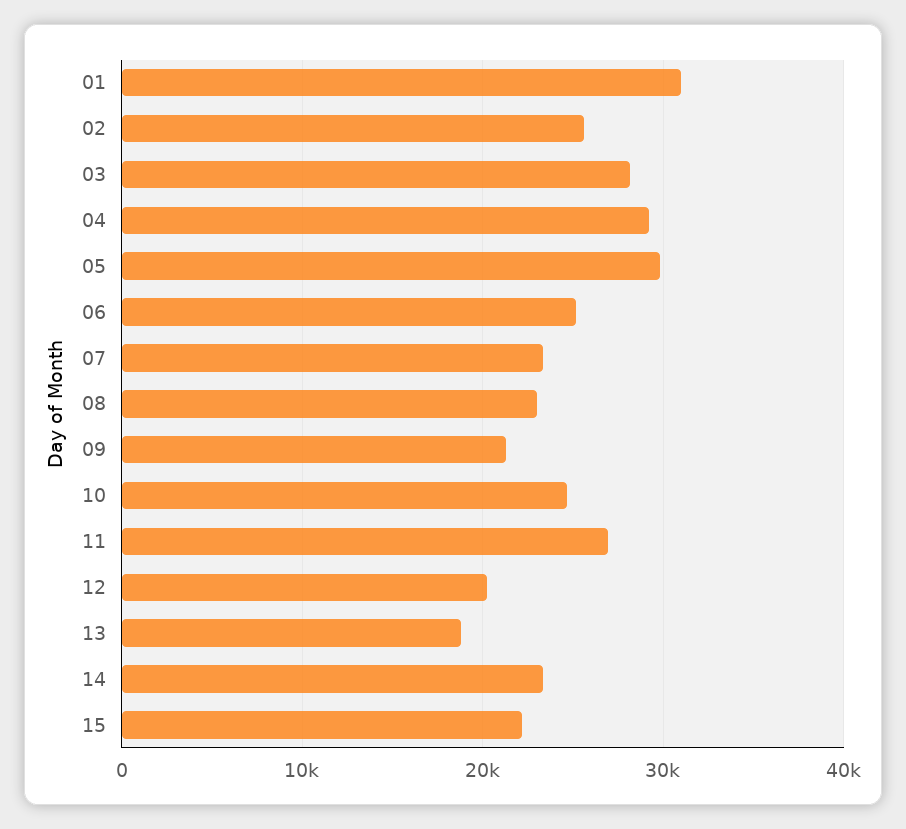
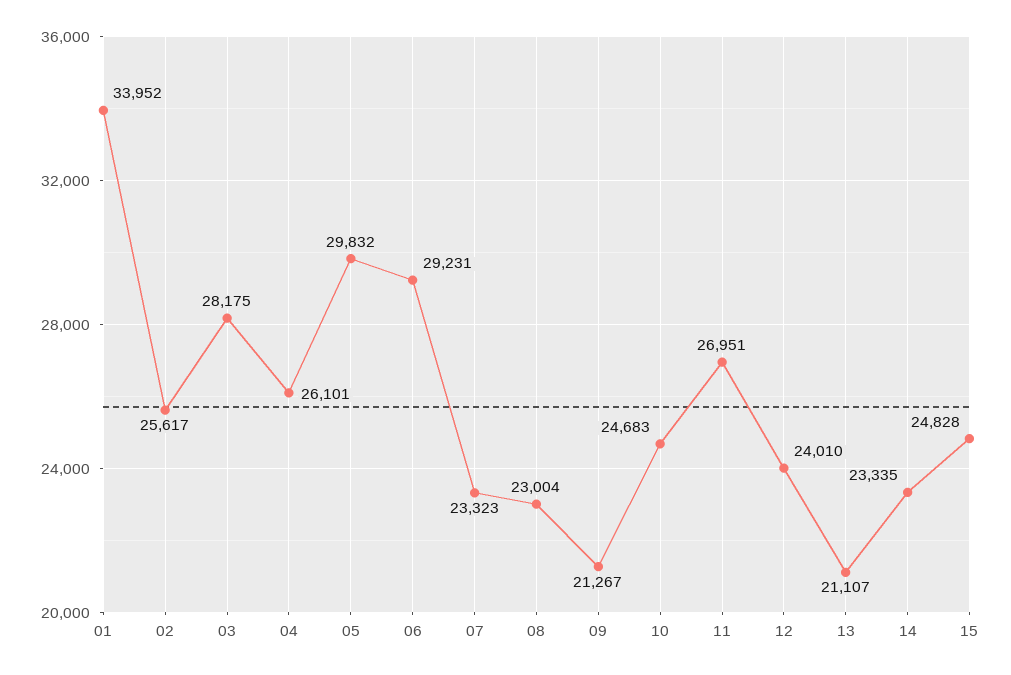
  {
-   "01": 31000,
+   "01": 33952,
    "02": 25617,
    "03": 28175,
-   "04": 29000,
+   "04": 26101,
    "05": 29832,
-   "06": 25000,
+   "06": 29231,
    "07": 23323,
    "08": 23004,
    "09": 21267,
    "10": 24683,
    "11": 26951,
-   "12": 20000,
+   "12": 24010,
-   "13": 19000,
+   "13": 21107,
    "14": 23335,
-   "15": 22000
+   "15": 24828
  }

